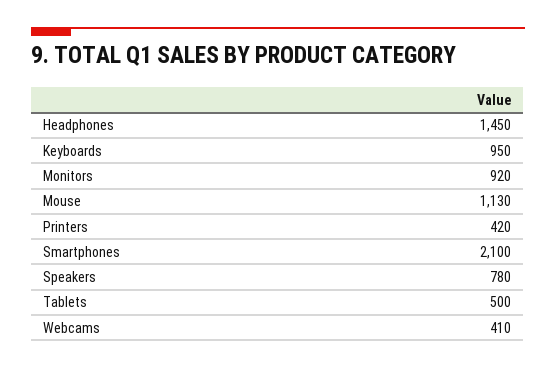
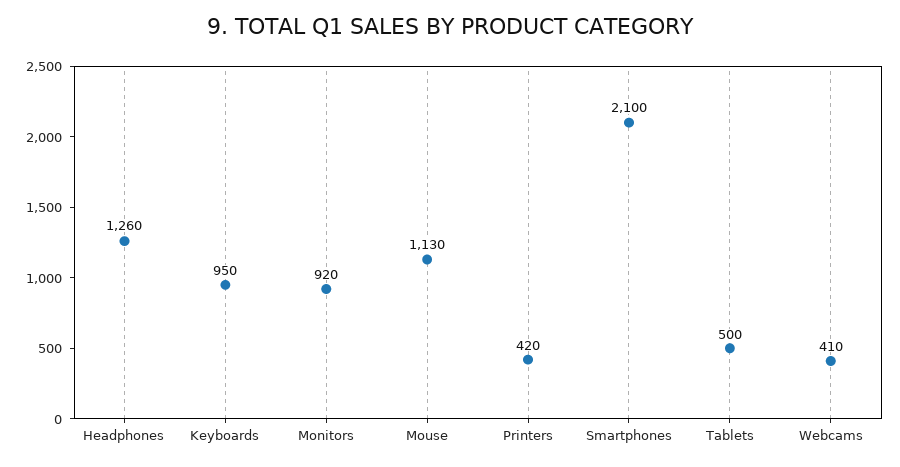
  {
-   "Headphones": 1450,
+   "Headphones": 1260,
    "Keyboards": 950,
    "Monitors": 920,
    "Mouse": 1130,
    "Printers": 420,
    "Smartphones": 2100,
-   "Speakers": 780,
    "Tablets": 500,
    "Webcams": 410
  }

